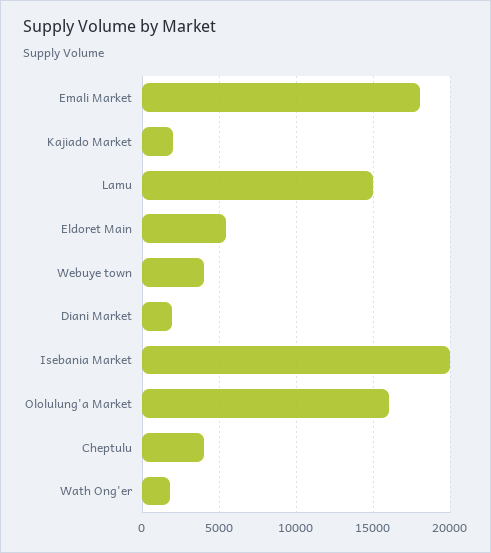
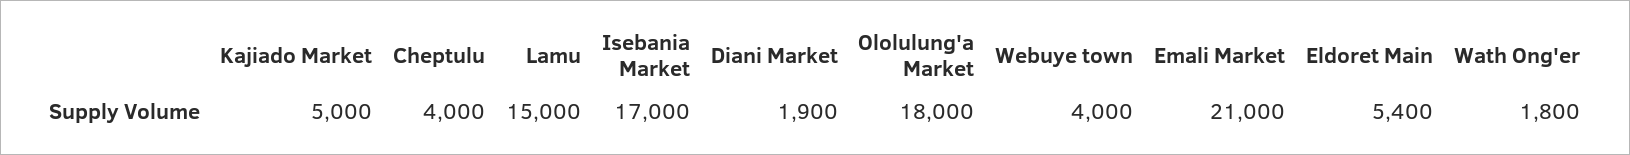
  {
-   "Emali Market": 18000,
+   "Emali Market": 21000,
-   "Kajiado Market": 2000,
+   "Kajiado Market": 5000,
    "Lamu": 15000,
    "Eldoret Main": 5400,
    "Webuye town": 4000,
    "Diani Market": 1900,
-   "Isebania Market": 20000,
+   "Isebania Market": 17000,
-   "Ololulung'a Market": 16000,
+   "Ololulung'a Market": 18000,
    "Cheptulu": 4000,
    "Wath Ong'er": 1800
  }

